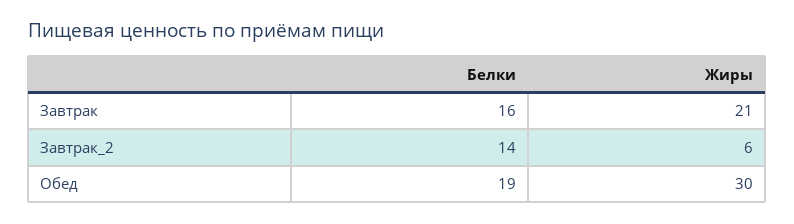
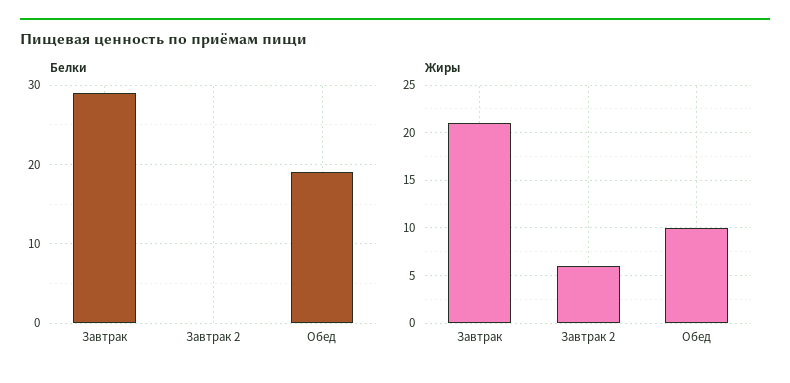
  {
    "Белки": {
-     "Завтрак": 16,
+     "Завтрак": 29,
-     "Завтрак_2": 14,
+     "Завтрак_2": 0,
      "Обед": 19
    },
    "Жиры": {
      "Завтрак": 21,
      "Завтрак_2": 6,
-     "Обед": 30
+     "Обед": 10
    }
  }

